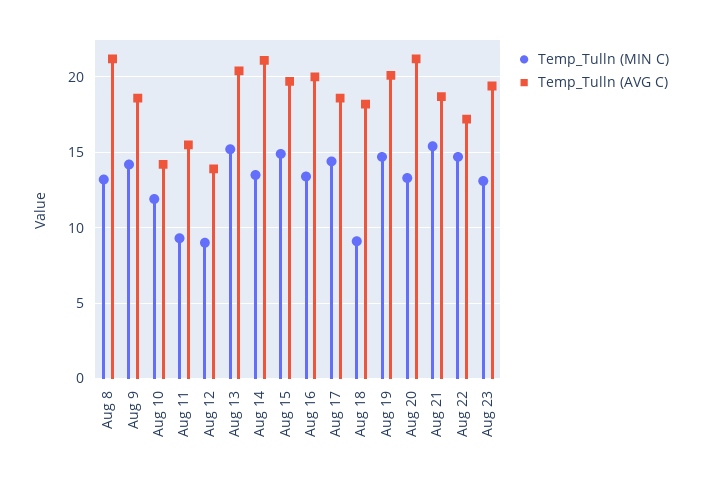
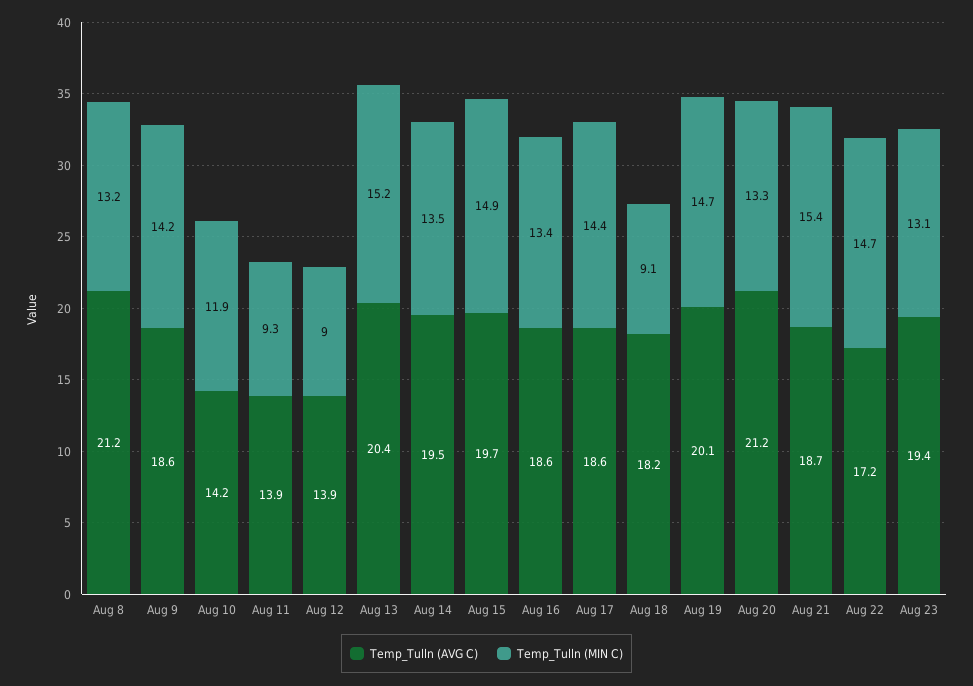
  {
    "Temp_Tulln (MIN C)": {
      "Aug 8": 13.2,
      "Aug 9": 14.2,
      "Aug 10": 11.9,
      "Aug 11": 9.3,
      "Aug 12": 9,
      "Aug 13": 15.2,
      "Aug 14": 13.5,
      "Aug 15": 14.9,
      "Aug 16": 13.4,
      "Aug 17": 14.4,
      "Aug 18": 9.1,
      "Aug 19": 14.7,
      "Aug 20": 13.3,
      "Aug 21": 15.4,
      "Aug 22": 14.7,
      "Aug 23": 13.1
    },
    "Temp_Tulln (AVG C)": {
      "Aug 8": 21.2,
      "Aug 9": 18.6,
      "Aug 10": 14.2,
-     "Aug 11": 15.5,
+     "Aug 11": 13.9,
      "Aug 12": 13.9,
      "Aug 13": 20.4,
-     "Aug 14": 21,
+     "Aug 14": 19.5,
      "Aug 15": 19.7,
-     "Aug 16": 20,
+     "Aug 16": 18.6,
      "Aug 17": 18.6,
      "Aug 18": 18.2,
      "Aug 19": 20.1,
      "Aug 20": 21.2,
      "Aug 21": 18.7,
      "Aug 22": 17.2,
      "Aug 23": 19.4
    }
  }

